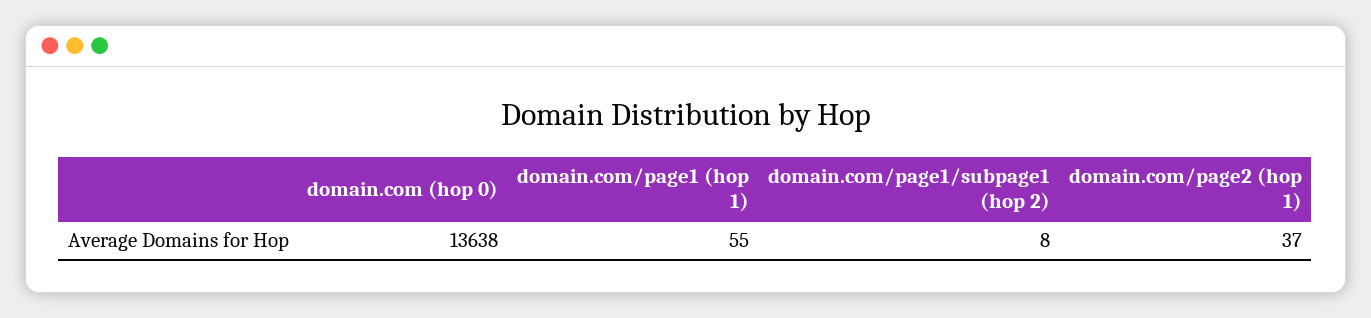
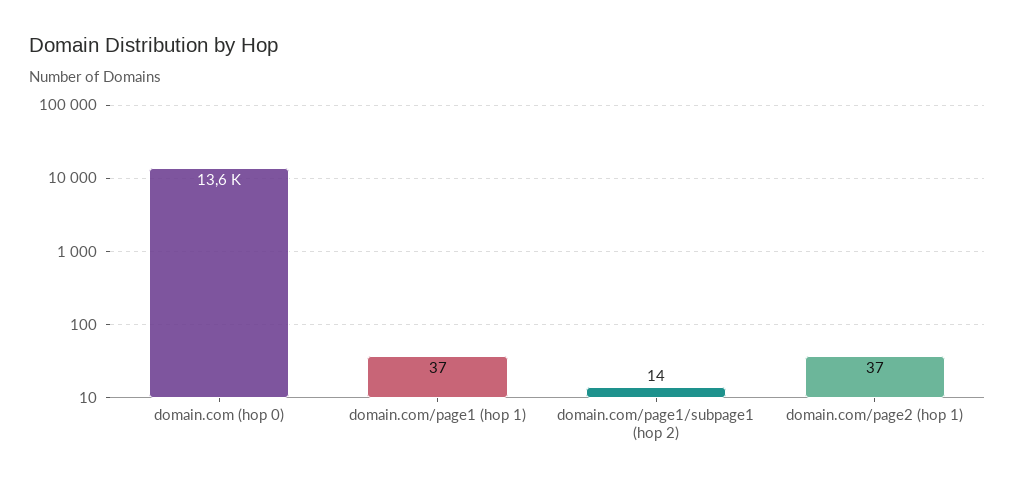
  {
    "domain.com (hop 0)": 13638,
-   "domain.com/page1 (hop 1)": 55,
+   "domain.com/page1 (hop 1)": 37,
-   "domain.com/page1/subpage1 (hop 2)": 8,
+   "domain.com/page1/subpage1 (hop 2)": 14,
    "domain.com/page2 (hop 1)": 37
  }

